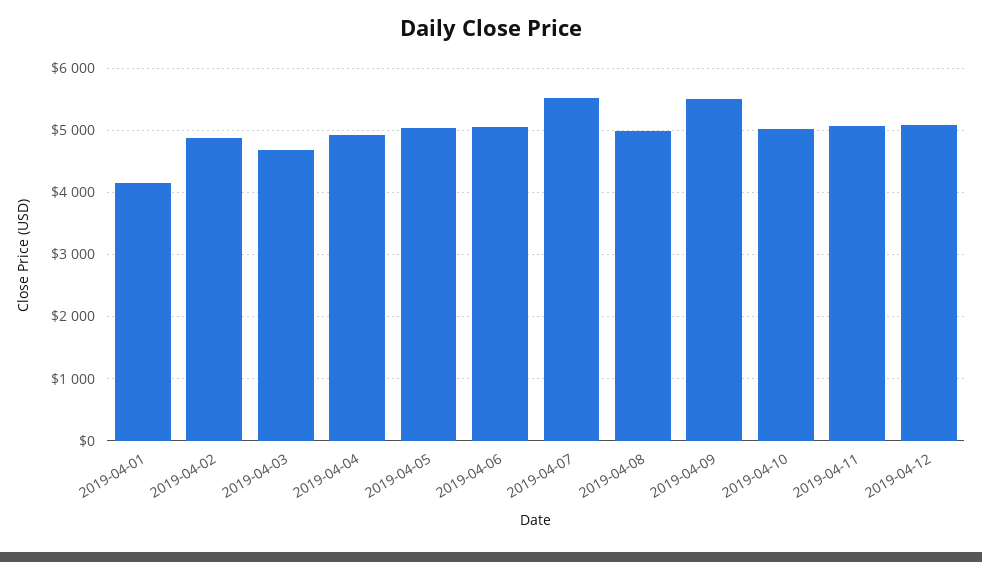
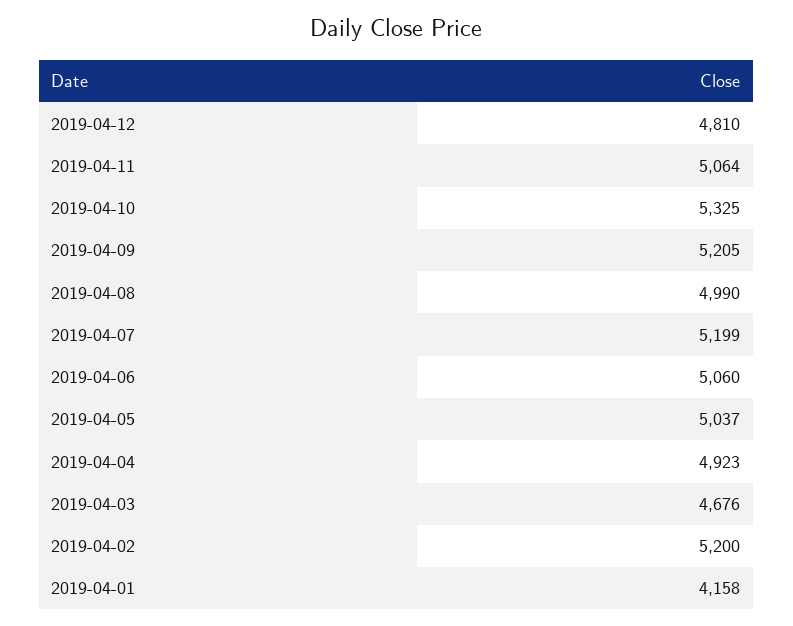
  {
    "2019-04-01": 4158,
-   "2019-04-02": 4900,
+   "2019-04-02": 5200,
    "2019-04-03": 4676,
    "2019-04-04": 4923,
    "2019-04-05": 5037,
    "2019-04-06": 5060,
-   "2019-04-07": 5500,
+   "2019-04-07": 5199,
    "2019-04-08": 4990,
-   "2019-04-09": 5500,
+   "2019-04-09": 5205,
-   "2019-04-10": 5000,
+   "2019-04-10": 5325,
    "2019-04-11": 5064,
-   "2019-04-12": 5100
+   "2019-04-12": 4810
  }

